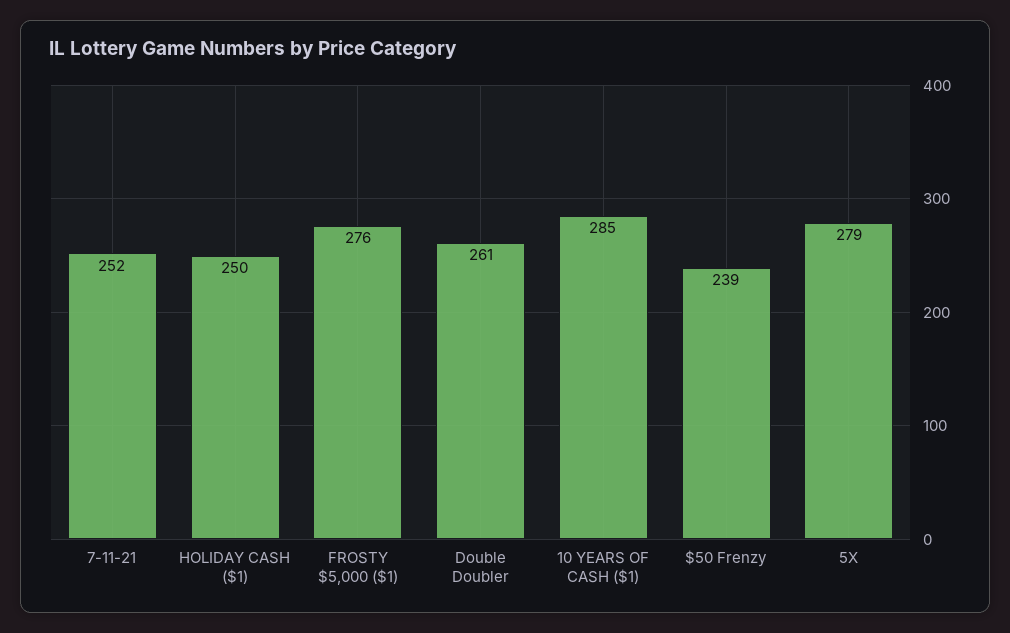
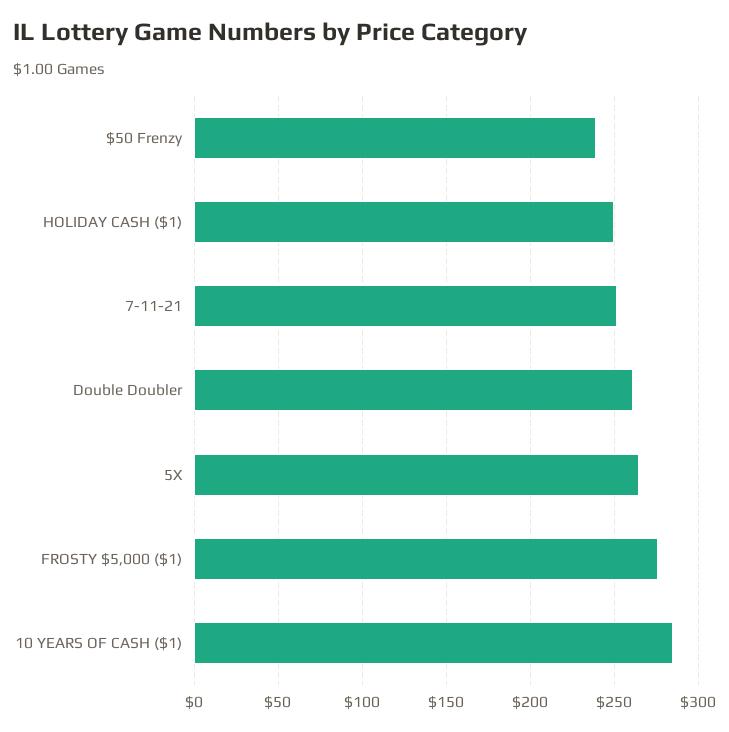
  {
    "7-11-21": 252,
    "HOLIDAY CASH ($1)": 250,
    "FROSTY $5,000 ($1)": 276,
    "Double Doubler": 261,
    "10 YEARS OF CASH ($1)": 285,
    "$50 Frenzy": 239,
-   "5X": 279
+   "5X": 265
  }

